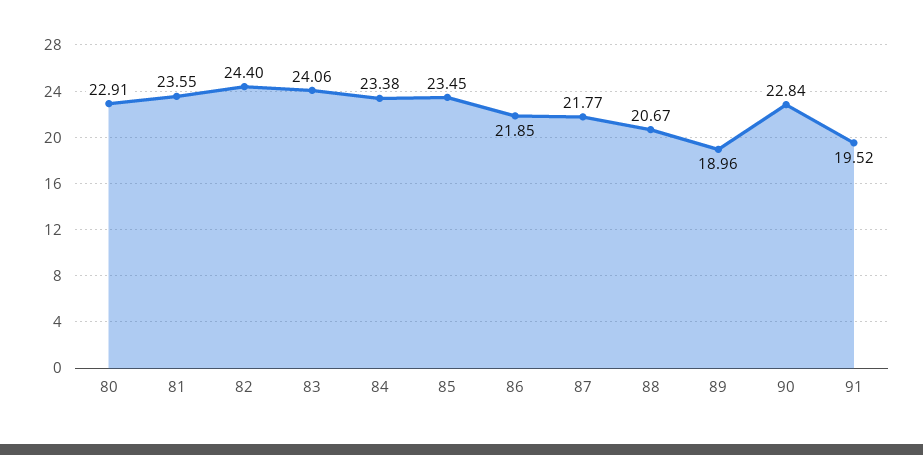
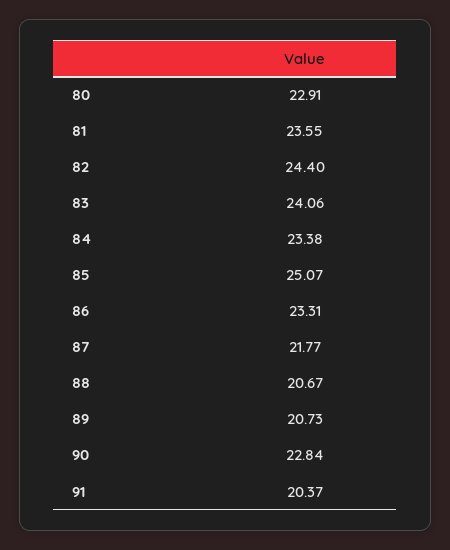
  {
    "80": 22.91,
    "81": 23.55,
    "82": 24.4,
    "83": 24.06,
    "84": 23.38,
-   "85": 23.45,
+   "85": 25.07,
-   "86": 21.85,
+   "86": 23.31,
    "87": 21.77,
    "88": 20.67,
-   "89": 18.96,
+   "89": 20.73,
    "90": 22.84,
-   "91": 19.52
+   "91": 20.37
  }

